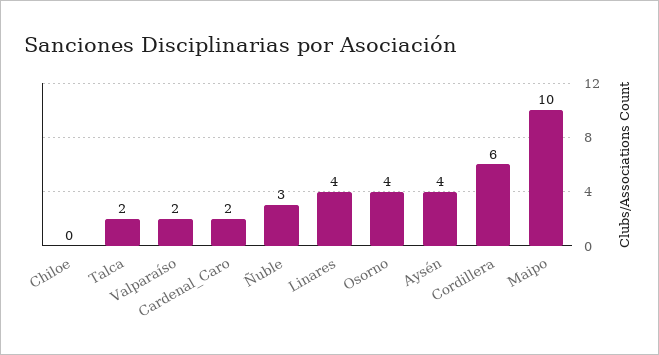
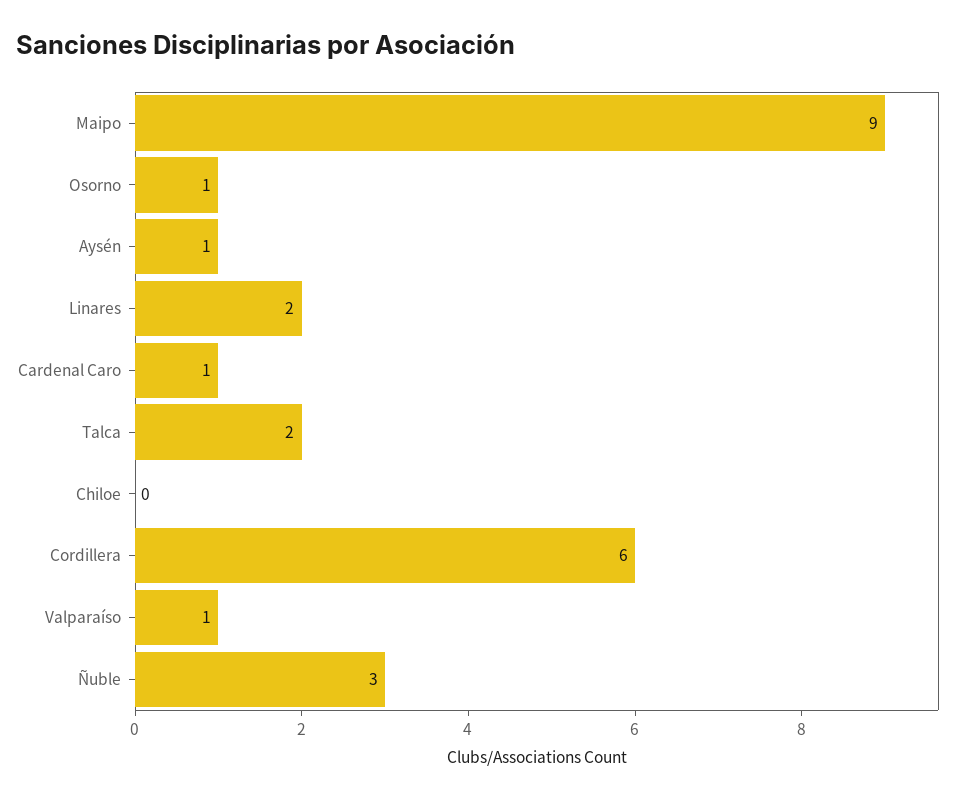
  {
    "Chiloe": 0,
    "Talca": 2,
-   "Valparaíso": 2,
+   "Valparaíso": 1,
-   "Cardenal_Caro": 2,
+   "Cardenal_Caro": 1,
    "Ñuble": 3,
-   "Linares": 4,
+   "Linares": 2,
-   "Osorno": 4,
+   "Osorno": 1,
-   "Aysén": 4,
+   "Aysén": 1,
    "Cordillera": 6,
-   "Maipo": 10
+   "Maipo": 9
  }

